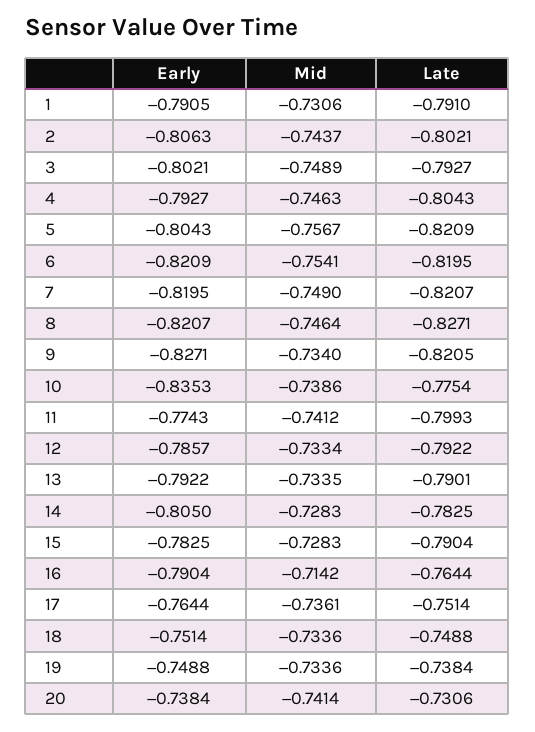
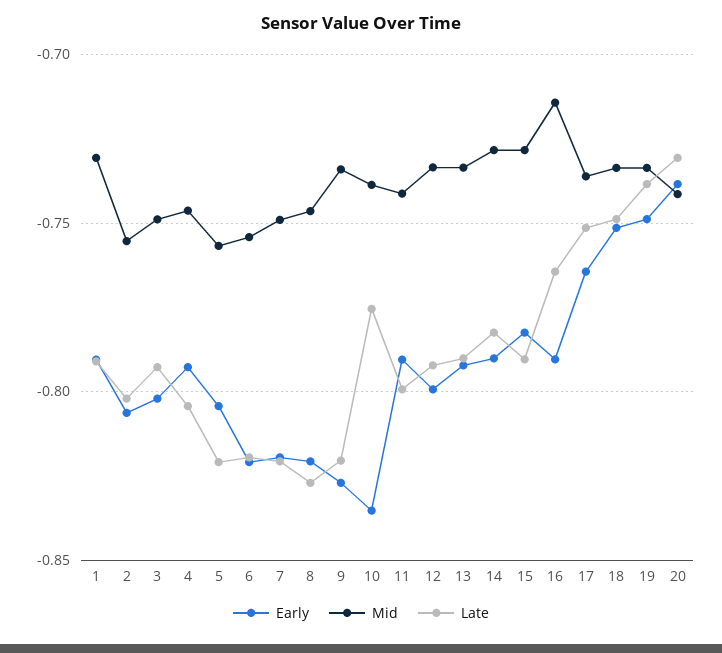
  {
    "Early": {
      "1": -0.7905,
      "2": -0.8063,
      "3": -0.8021,
      "4": -0.7927,
      "5": -0.8043,
      "6": -0.8209,
      "7": -0.8195,
      "8": -0.8207,
      "9": -0.8271,
      "10": -0.8353,
-     "11": -0.7743,
+     "11": -0.79,
-     "12": -0.7857,
+     "12": -0.8,
      "13": -0.7922,
-     "14": -0.805,
+     "14": -0.79,
      "15": -0.7825,
      "16": -0.7904,
      "17": -0.7644,
      "18": -0.7514,
      "19": -0.7488,
      "20": -0.7384
    },
    "Mid": {
      "1": -0.7306,
-     "2": -0.7437,
+     "2": -0.755,
      "3": -0.7489,
      "4": -0.7463,
      "5": -0.7567,
      "6": -0.7541,
      "7": -0.749,
      "8": -0.7464,
      "9": -0.734,
      "10": -0.7386,
      "11": -0.7412,
      "12": -0.7334,
      "13": -0.7335,
      "14": -0.7283,
      "15": -0.7283,
      "16": -0.7142,
      "17": -0.7361,
      "18": -0.7336,
      "19": -0.7336,
      "20": -0.7414
    },
    "Late": {
      "1": -0.791,
      "2": -0.8021,
      "3": -0.7927,
      "4": -0.8043,
      "5": -0.8209,
      "6": -0.8195,
      "7": -0.8207,
      "8": -0.8271,
      "9": -0.8205,
      "10": -0.7754,
      "11": -0.7993,
      "12": -0.7922,
      "13": -0.7901,
      "14": -0.7825,
      "15": -0.7904,
      "16": -0.7644,
      "17": -0.7514,
      "18": -0.7488,
      "19": -0.7384,
      "20": -0.7306
    }
  }

